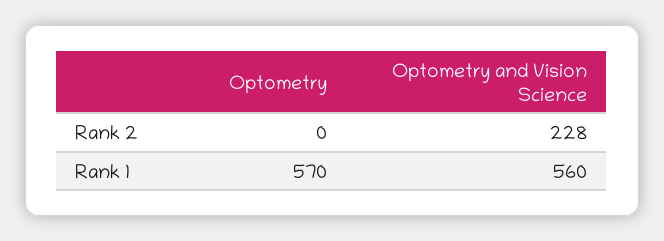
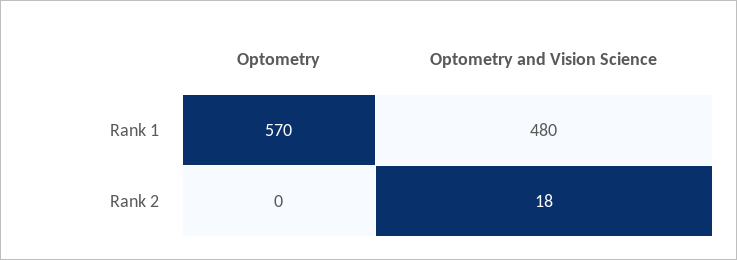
  {
    "Optometry": {
      "Rank 2": 0,
      "Rank 1": 570
    },
    "Optometry and Vision Science": {
-     "Rank 2": 228,
+     "Rank 2": 18,
-     "Rank 1": 560
+     "Rank 1": 480
    }
  }

